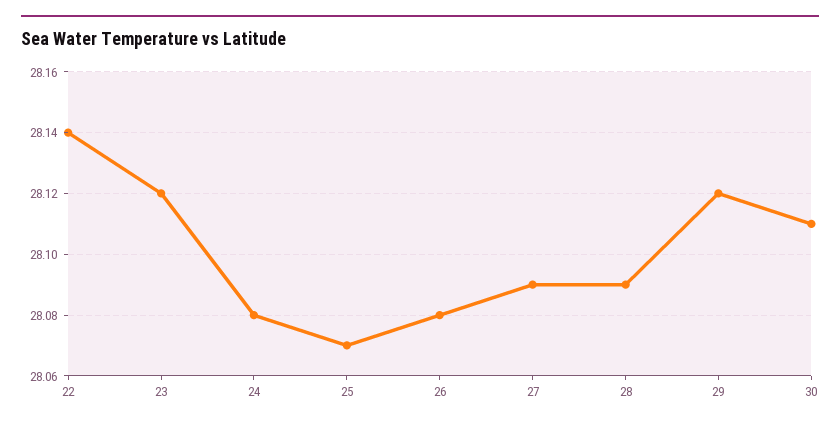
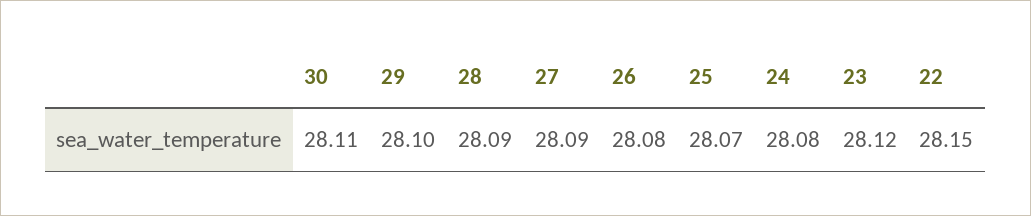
  {
-   "22": 28.14,
+   "22": 28.15,
    "23": 28.12,
    "24": 28.08,
    "25": 28.07,
    "26": 28.08,
    "27": 28.09,
    "28": 28.09,
-   "29": 28.12,
+   "29": 28.1,
    "30": 28.11
  }

